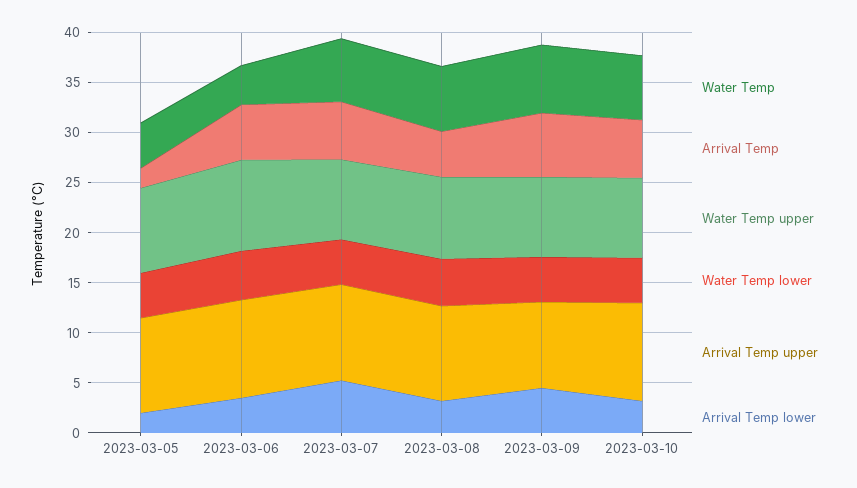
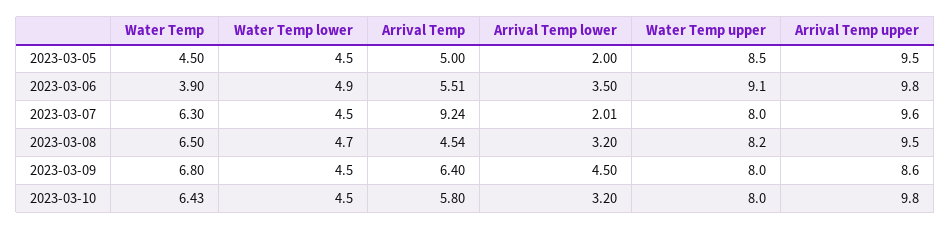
  {
    "Water Temp": {
      "2023-03-05": 4.5,
      "2023-03-06": 3.9,
      "2023-03-07": 6.3,
      "2023-03-08": 6.5,
      "2023-03-09": 6.8,
      "2023-03-10": 6.43
    },
    "Arrival Temp": {
-     "2023-03-05": 2,
+     "2023-03-05": 5,
      "2023-03-06": 5.51,
-     "2023-03-07": 6,
+     "2023-03-07": 9.24,
      "2023-03-08": 4.54,
      "2023-03-09": 6.4,
      "2023-03-10": 5.8
    },
    "Water Temp upper": {
      "2023-03-05": 8.5,
      "2023-03-06": 9.1,
      "2023-03-07": 8,
      "2023-03-08": 8.2,
      "2023-03-09": 8,
      "2023-03-10": 8
    },
    "Water Temp lower": {
      "2023-03-05": 4.5,
      "2023-03-06": 4.9,
      "2023-03-07": 4.5,
      "2023-03-08": 4.7,
      "2023-03-09": 4.5,
      "2023-03-10": 4.5
    },
    "Arrival Temp upper": {
      "2023-03-05": 9.5,
      "2023-03-06": 9.8,
      "2023-03-07": 9.6,
      "2023-03-08": 9.5,
      "2023-03-09": 8.6,
      "2023-03-10": 9.8
    },
    "Arrival Temp lower": {
      "2023-03-05": 2,
      "2023-03-06": 3.5,
-     "2023-03-07": 5,
+     "2023-03-07": 2.01,
      "2023-03-08": 3.2,
      "2023-03-09": 4.5,
      "2023-03-10": 3.2
    }
  }

